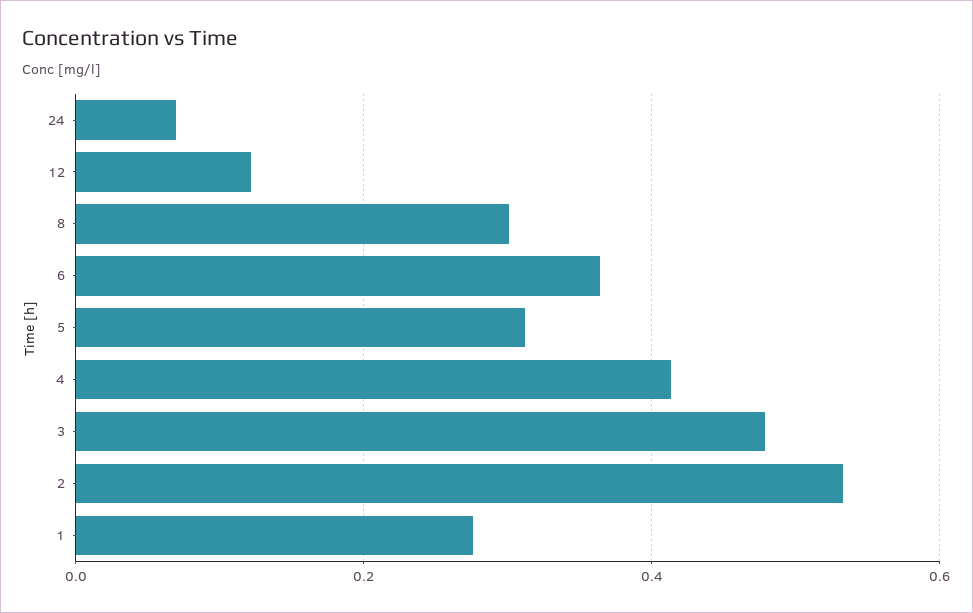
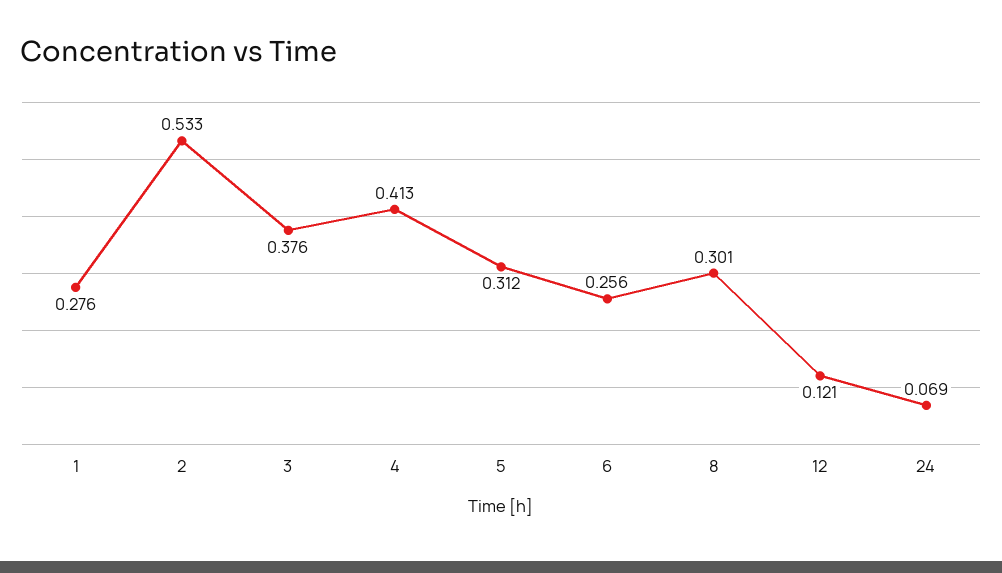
  {
    "24": 0.069,
    "12": 0.121,
    "8": 0.301,
-   "6": 0.36,
+   "6": 0.256,
    "5": 0.312,
    "4": 0.413,
-   "3": 0.48,
+   "3": 0.376,
    "2": 0.533,
    "1": 0.276
  }

